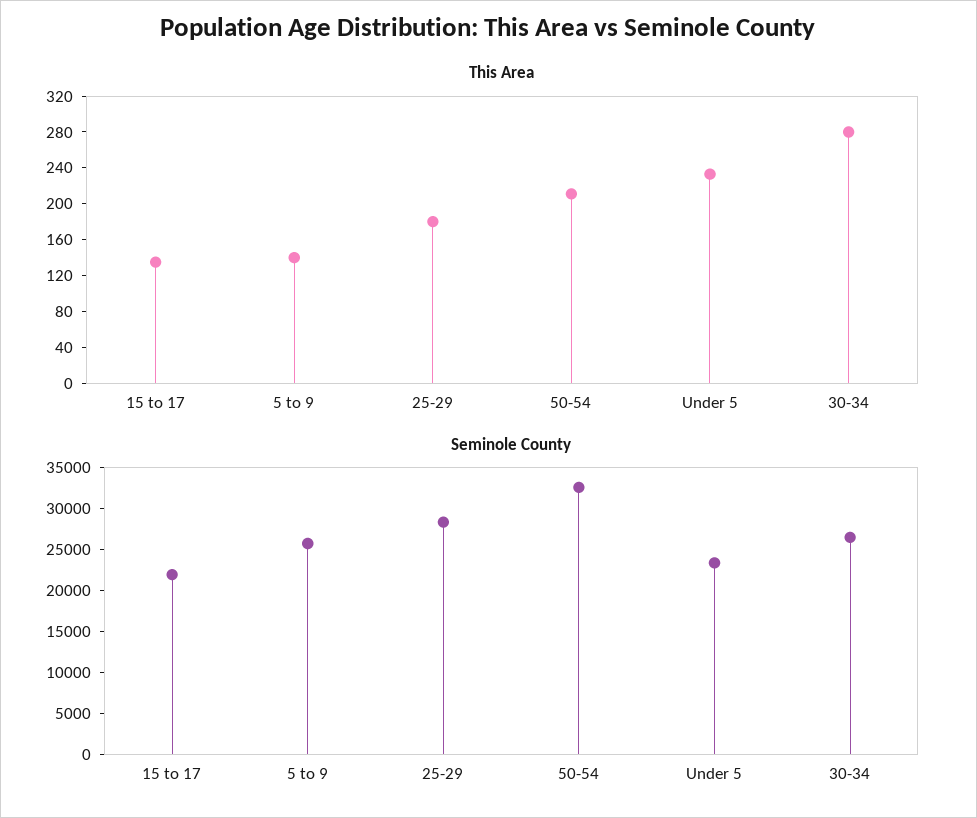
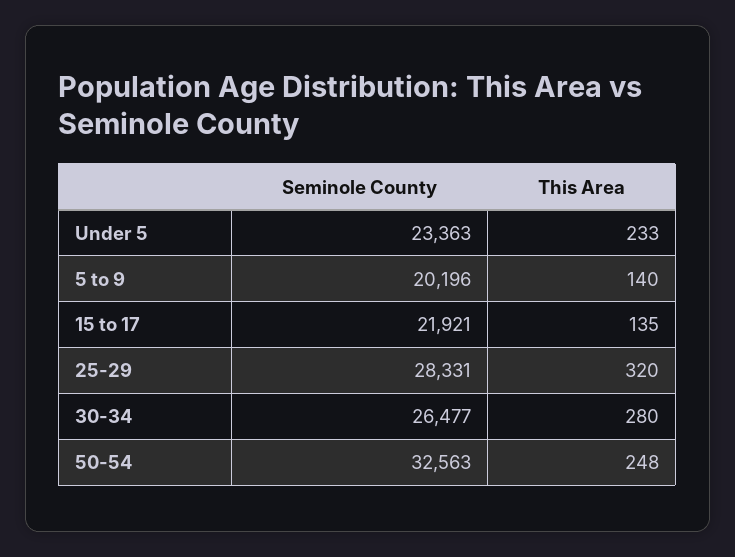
  {
    "This Area": {
      "15 to 17": 135,
      "5 to 9": 140,
-     "25-29": 180,
+     "25-29": 320,
-     "50-54": 210,
+     "50-54": 248,
      "Under 5": 233,
      "30-34": 280
    },
    "Seminole County": {
      "15 to 17": 21921,
-     "5 to 9": 26000,
+     "5 to 9": 20196,
      "25-29": 28331,
      "50-54": 32563,
      "Under 5": 23363,
      "30-34": 26477
    }
  }

